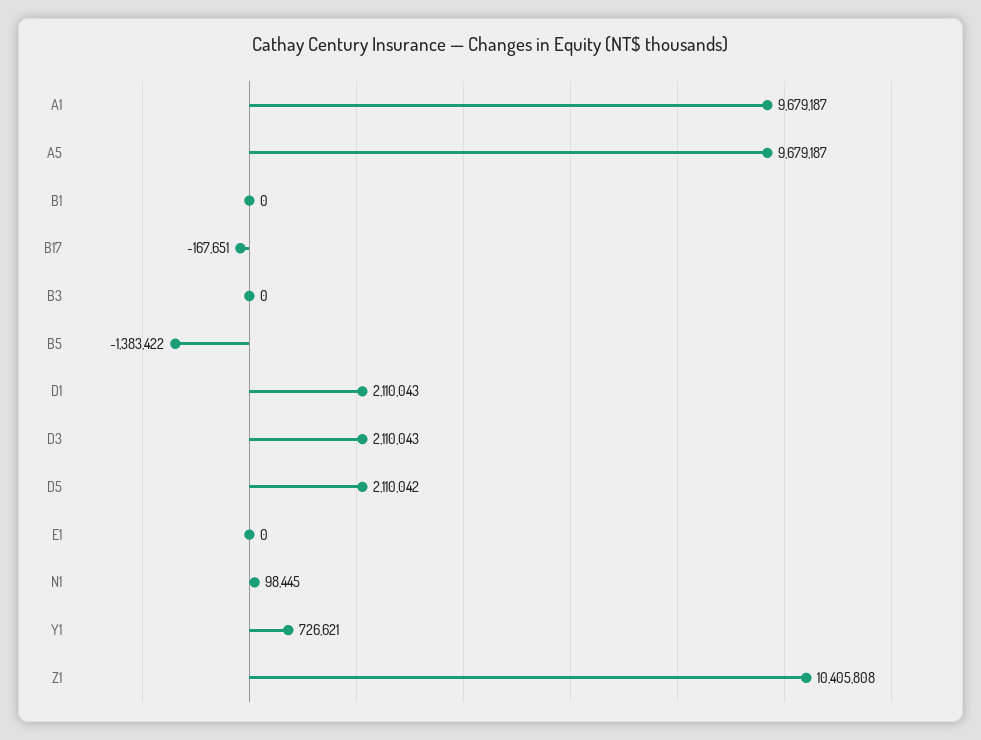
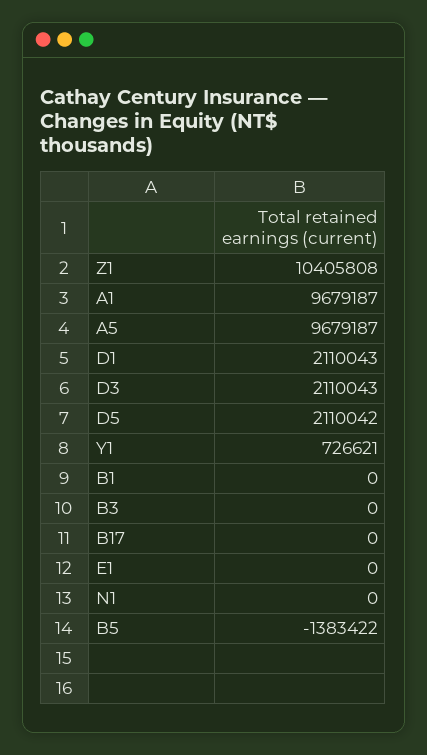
  {
    "A1": 9679187,
    "A5": 9679187,
    "B1": 0,
-   "B17": -167651,
+   "B17": 0,
    "B3": 0,
    "B5": -1383422,
    "D1": 2110043,
    "D3": 2110043,
    "D5": 2110042,
    "E1": 0,
-   "N1": 98445,
+   "N1": 0,
    "Y1": 726621,
    "Z1": 10405808
  }

